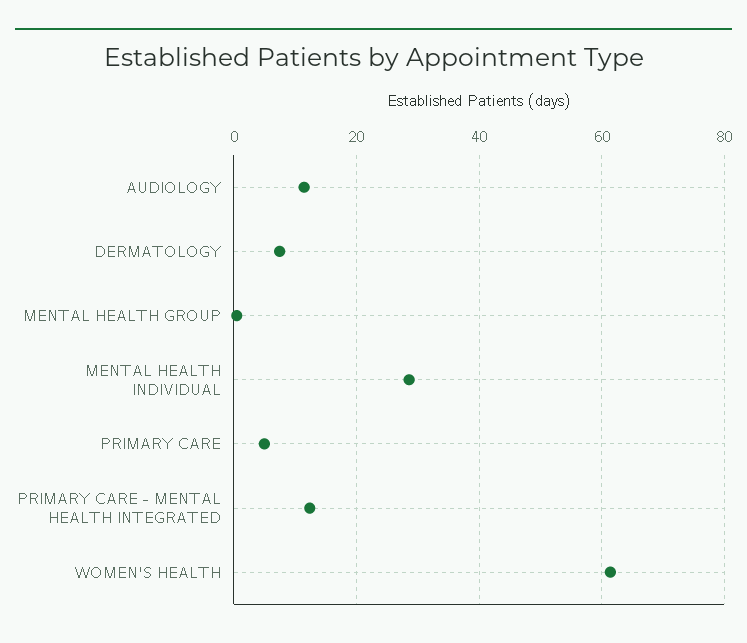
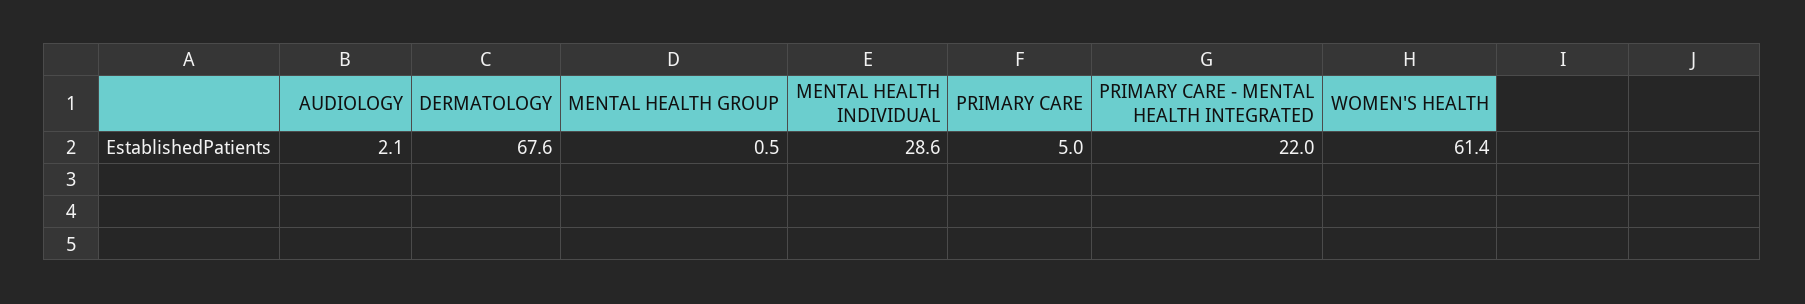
  {
-   "AUDIOLOGY": 12,
+   "AUDIOLOGY": 2.1,
-   "DERMATOLOGY": 8,
+   "DERMATOLOGY": 67.6,
    "MENTAL HEALTH GROUP": 0.5,
    "MENTAL HEALTH INDIVIDUAL": 28.6,
    "PRIMARY CARE": 5,
-   "PRIMARY CARE - MENTAL HEALTH INTEGRATED": 12,
+   "PRIMARY CARE - MENTAL HEALTH INTEGRATED": 22,
    "WOMEN'S HEALTH": 61.4
  }

